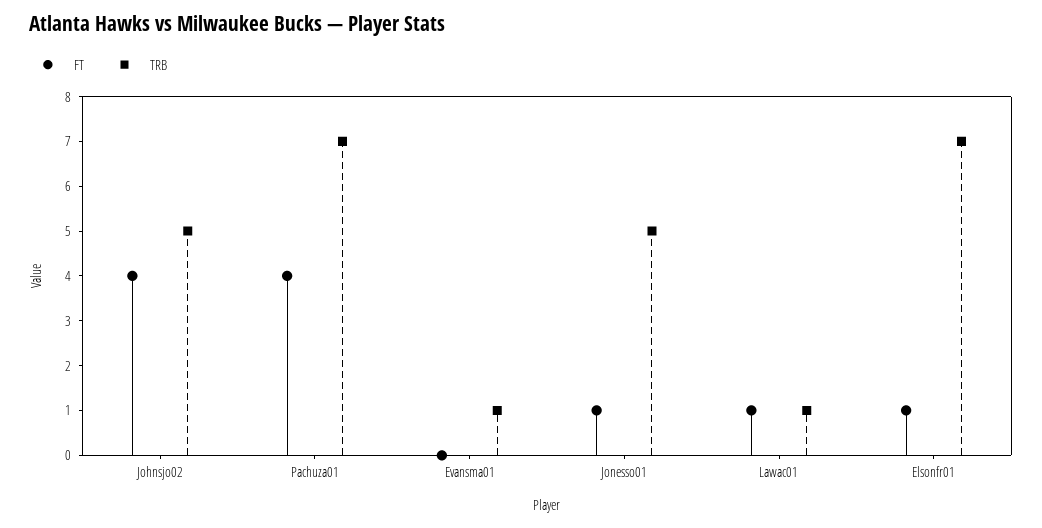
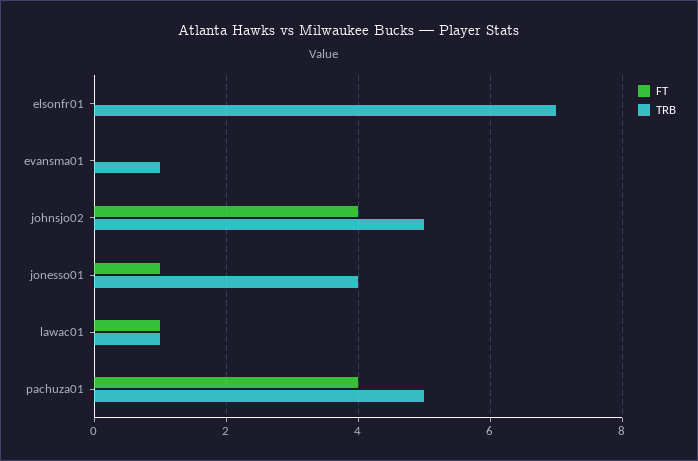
  {
    "FT": {
      "Johnsjo02": 4,
      "Pachuza01": 4,
      "Evansma01": 0,
      "Jonesso01": 1,
      "Lawac01": 1,
-     "Elsonfr01": 1
+     "Elsonfr01": 0
    },
    "TRB": {
      "Johnsjo02": 5,
-     "Pachuza01": 7,
+     "Pachuza01": 5,
      "Evansma01": 1,
-     "Jonesso01": 5,
+     "Jonesso01": 4,
      "Lawac01": 1,
      "Elsonfr01": 7
    }
  }

